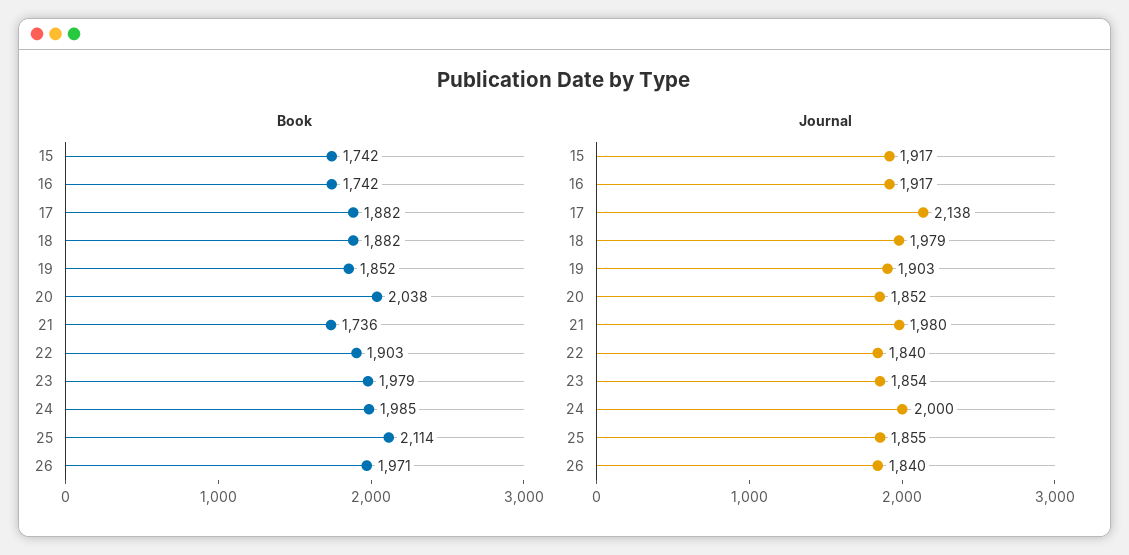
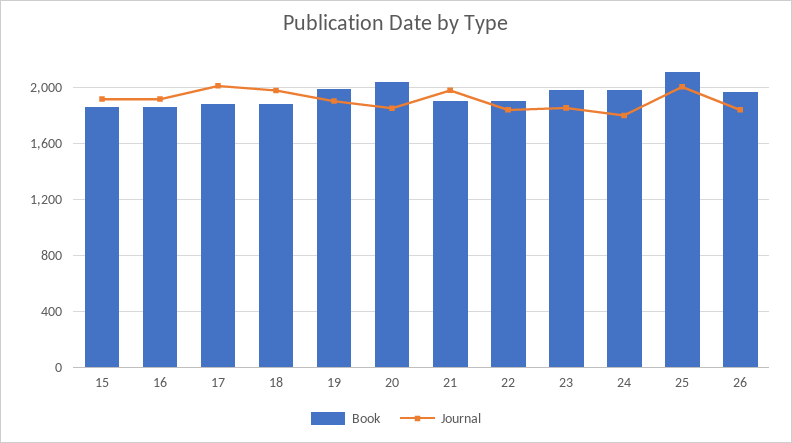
  {
    "Book": {
-     "15": 1742,
+     "15": 1850,
-     "16": 1742,
+     "16": 1850,
      "17": 1882,
      "18": 1882,
-     "19": 1852,
+     "19": 2000,
      "20": 2038,
-     "21": 1736,
+     "21": 1900,
      "22": 1903,
      "23": 1979,
      "24": 1985,
      "25": 2114,
      "26": 1971
    },
    "Journal": {
      "15": 1917,
      "16": 1917,
-     "17": 2138,
+     "17": 2000,
      "18": 1979,
      "19": 1903,
      "20": 1852,
      "21": 1980,
      "22": 1840,
      "23": 1854,
-     "24": 2000,
+     "24": 1800,
-     "25": 1855,
+     "25": 2000,
      "26": 1840
    }
  }

